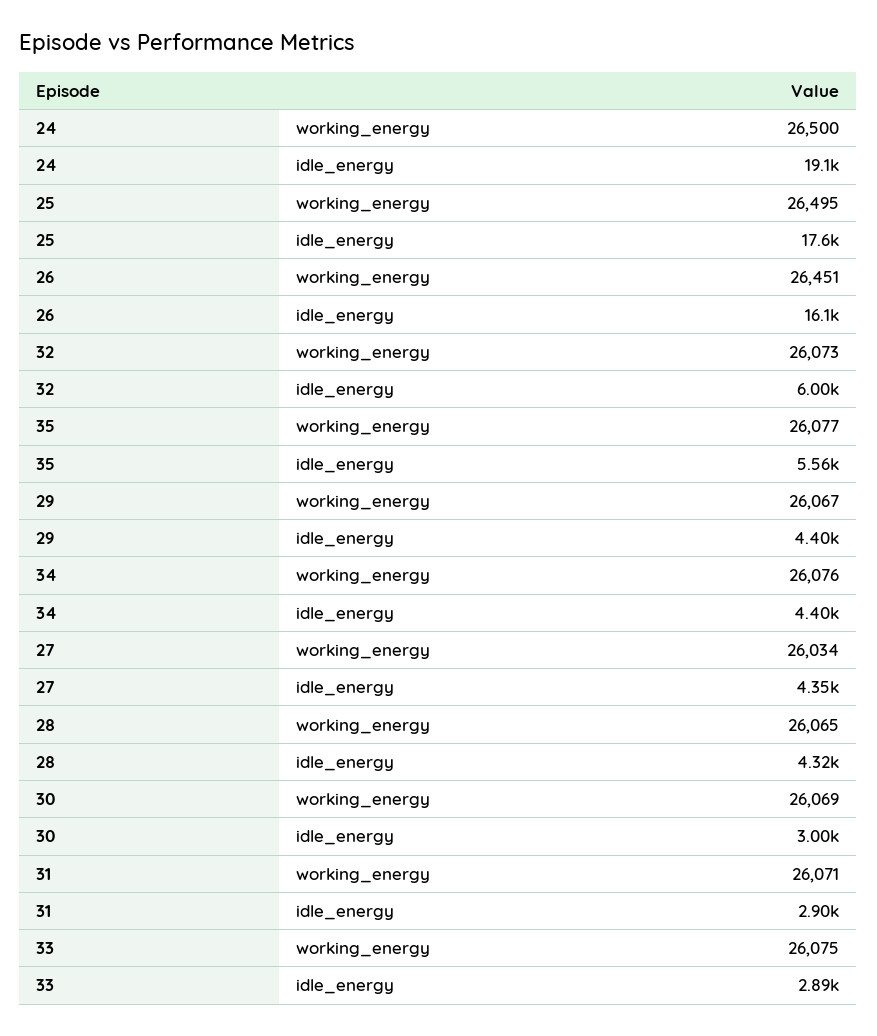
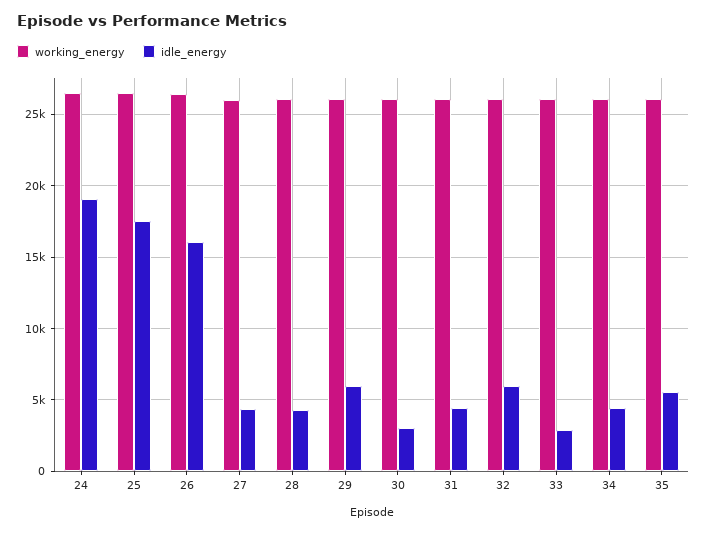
  {
    "working_energy": {
      "24": 26500,
      "25": 26495,
      "26": 26451,
      "32": 26073,
      "35": 26077,
      "29": 26067,
      "34": 26076,
      "27": 26034,
      "28": 26065,
      "30": 26069,
      "31": 26071,
      "33": 26075
    },
    "idle_energy": {
      "24": 19100,
      "25": 17600,
      "26": 16100,
      "32": 6000,
      "35": 5560,
-     "29": 4400,
+     "29": 6000,
      "34": 4400,
      "27": 4350,
      "28": 4320,
      "30": 3000,
-     "31": 2900,
+     "31": 4500,
      "33": 2890
    }
  }

